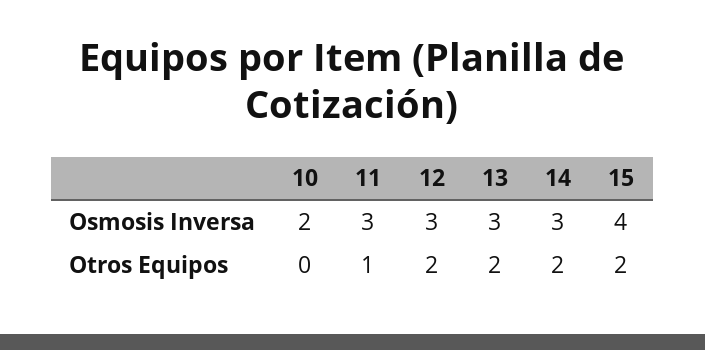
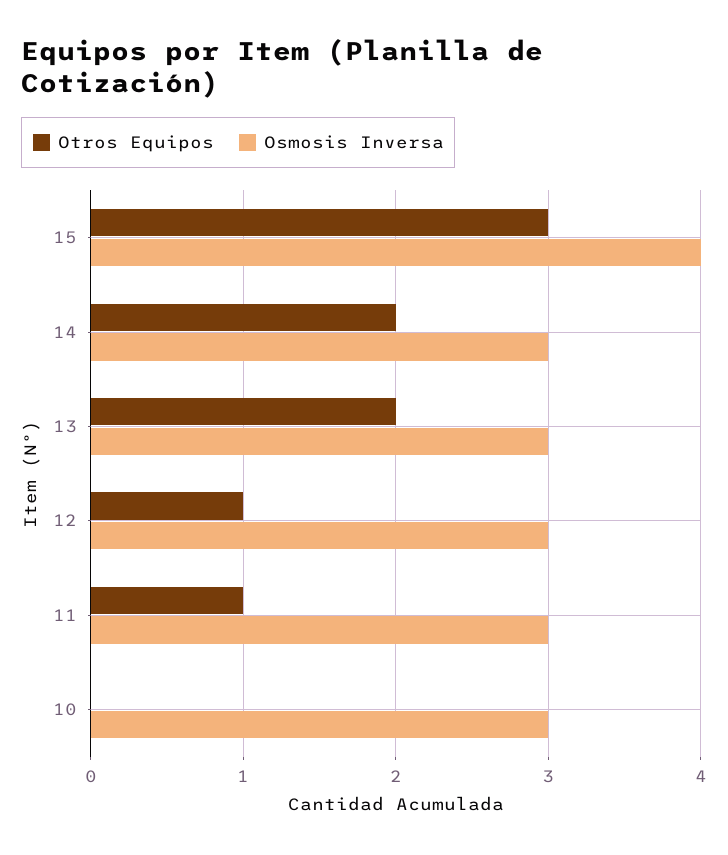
  {
    "Osmosis Inversa": {
-     "10": 2,
+     "10": 3,
      "11": 3,
      "12": 3,
      "13": 3,
      "14": 3,
      "15": 4
    },
    "Otros Equipos": {
      "10": 0,
      "11": 1,
-     "12": 2,
+     "12": 1,
      "13": 2,
      "14": 2,
-     "15": 2
+     "15": 3
    }
  }

